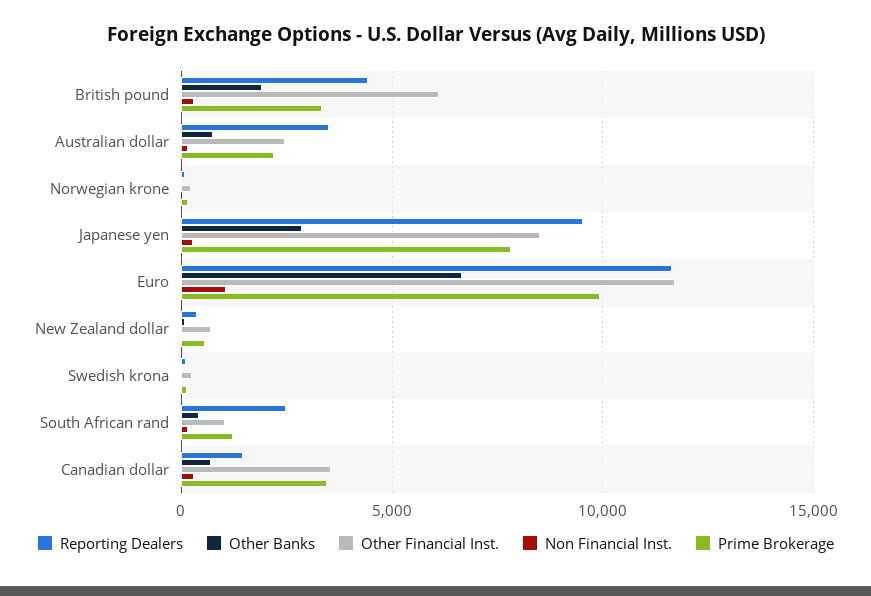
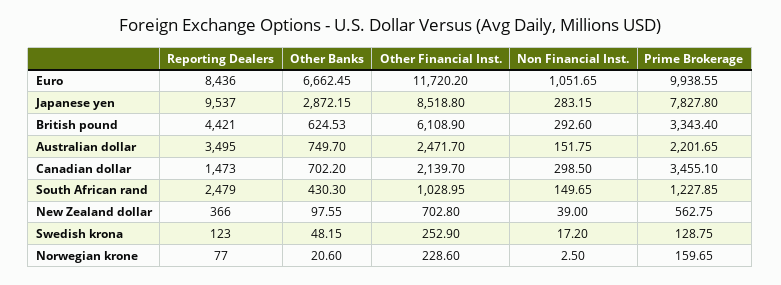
  {
    "Reporting Dealers": {
      "British pound": 4421,
      "Australian dollar": 3495,
      "Norwegian krone": 77,
      "Japanese yen": 9537,
-     "Euro": 11500,
+     "Euro": 8436,
      "New Zealand dollar": 366,
      "Swedish krona": 123,
      "South African rand": 2479,
      "Canadian dollar": 1473
    },
    "Other Banks": {
-     "British pound": 2000,
+     "British pound": 624.53,
      "Australian dollar": 749.7,
      "Norwegian krone": 20.6,
      "Japanese yen": 2872.15,
      "Euro": 6662.45,
      "New Zealand dollar": 97.55,
      "Swedish krona": 48.15,
      "South African rand": 430.3,
      "Canadian dollar": 702.2
    },
    "Other Financial Inst.": {
      "British pound": 6108.9,
      "Australian dollar": 2471.7,
      "Norwegian krone": 228.6,
      "Japanese yen": 8518.8,
      "Euro": 11720.2,
      "New Zealand dollar": 702.8,
      "Swedish krona": 252.9,
      "South African rand": 1028.95,
-     "Canadian dollar": 3500
+     "Canadian dollar": 2139.7
    },
    "Non Financial Inst.": {
      "British pound": 292.6,
      "Australian dollar": 151.75,
      "Norwegian krone": 2.5,
      "Japanese yen": 283.15,
      "Euro": 1051.65,
      "New Zealand dollar": 39,
      "Swedish krona": 17.2,
      "South African rand": 149.65,
      "Canadian dollar": 298.5
    },
    "Prime Brokerage": {
      "British pound": 3343.4,
      "Australian dollar": 2201.65,
      "Norwegian krone": 159.65,
      "Japanese yen": 7827.8,
      "Euro": 9938.55,
      "New Zealand dollar": 562.75,
      "Swedish krona": 128.75,
      "South African rand": 1227.85,
      "Canadian dollar": 3455.1
    }
  }

